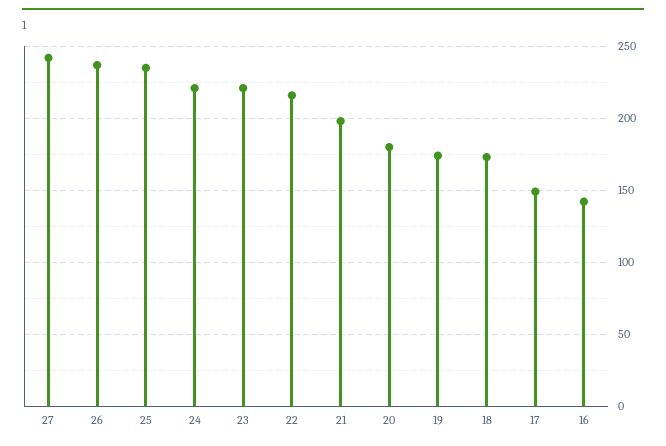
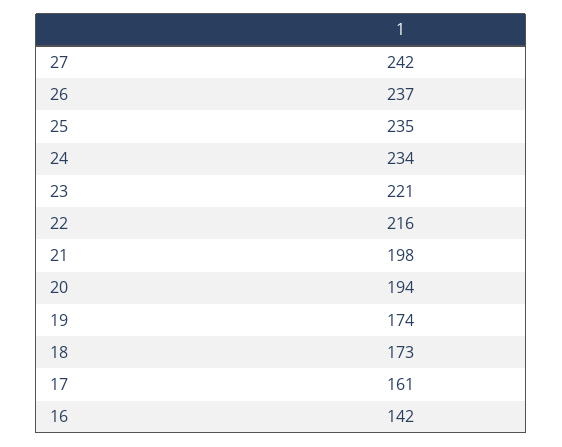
  {
    "27": 242,
    "26": 237,
    "25": 235,
-   "24": 220,
+   "24": 234,
    "23": 221,
    "22": 216,
    "21": 198,
-   "20": 180,
+   "20": 194,
    "19": 174,
    "18": 173,
-   "17": 150,
+   "17": 161,
    "16": 142
  }

